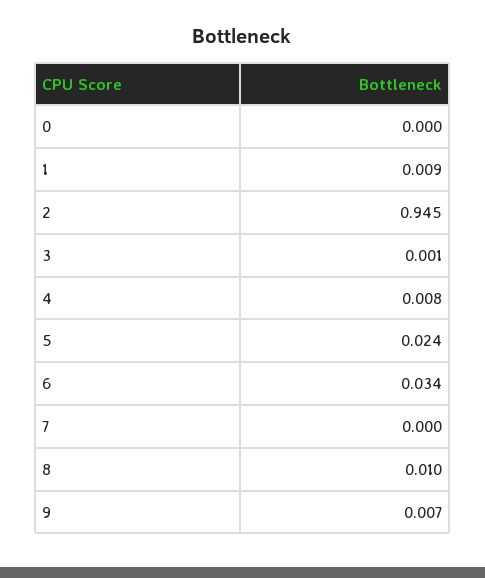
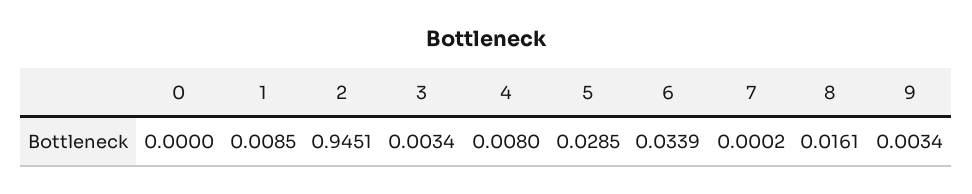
  {
    "0": 0,
    "1": 0.0085,
    "2": 0.9451,
-   "3": 0.001,
+   "3": 0.0034,
    "4": 0.008,
-   "5": 0.024,
+   "5": 0.0285,
    "6": 0.0339,
    "7": 0.0002,
-   "8": 0.01,
+   "8": 0.0161,
-   "9": 0.007
+   "9": 0.0034
  }

